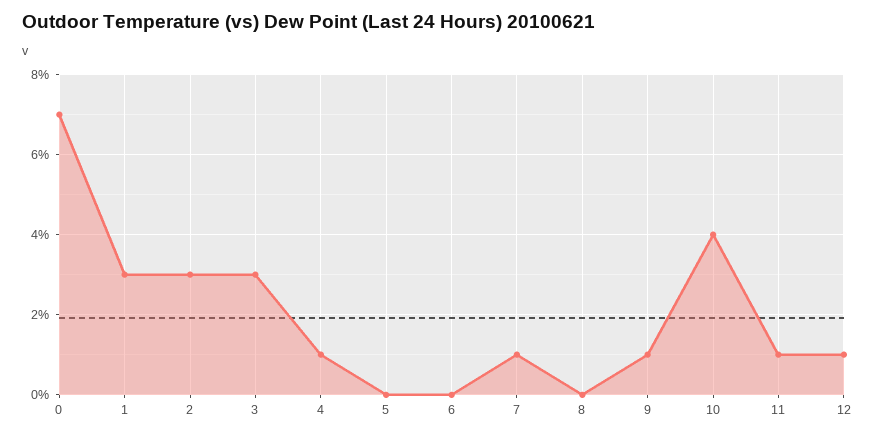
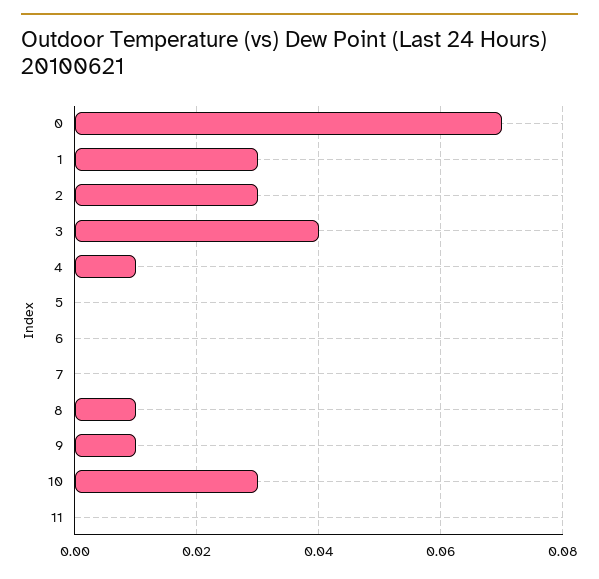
  {
    "0": 0.07,
    "1": 0.03,
    "2": 0.03,
-   "3": 0.03,
+   "3": 0.04,
    "4": 0.01,
    "5": 0,
    "6": 0,
-   "7": 0.01,
+   "7": 0,
-   "8": 0,
+   "8": 0.01,
    "9": 0.01,
-   "10": 0.04,
+   "10": 0.03,
-   "11": 0.01,
+   "11": 0
-   "12": 0.01
  }

